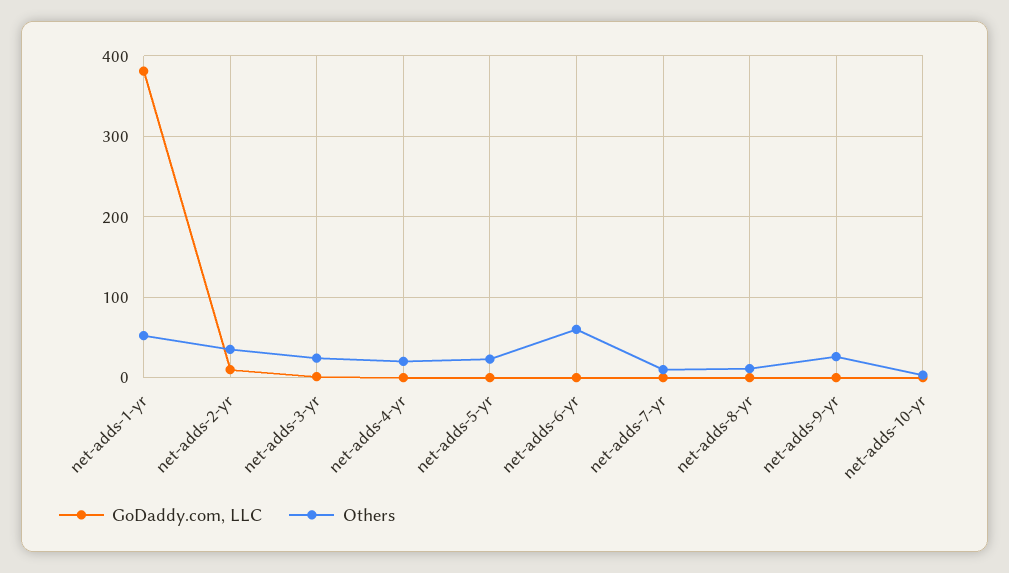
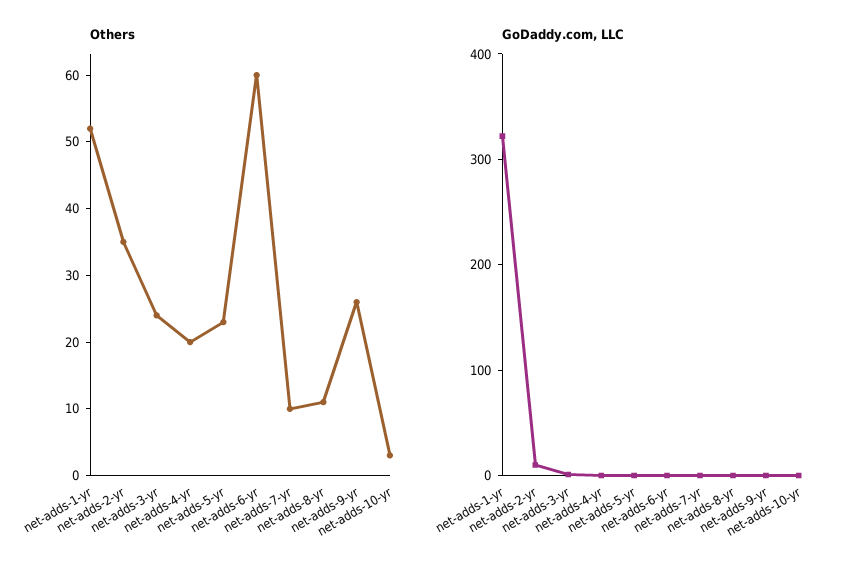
  {
    "GoDaddy.com, LLC": {
-     "net-adds-1-yr": 380,
+     "net-adds-1-yr": 320,
      "net-adds-2-yr": 10,
      "net-adds-3-yr": 0,
      "net-adds-4-yr": 0,
      "net-adds-5-yr": 0,
      "net-adds-6-yr": 0,
      "net-adds-7-yr": 0,
      "net-adds-8-yr": 0,
      "net-adds-9-yr": 0,
      "net-adds-10-yr": 0
    },
    "Others": {
      "net-adds-1-yr": 50,
      "net-adds-2-yr": 35,
      "net-adds-3-yr": 25,
      "net-adds-4-yr": 20,
      "net-adds-5-yr": 25,
      "net-adds-6-yr": 60,
      "net-adds-7-yr": 10,
      "net-adds-8-yr": 10,
      "net-adds-9-yr": 25,
      "net-adds-10-yr": 5
    }
  }

